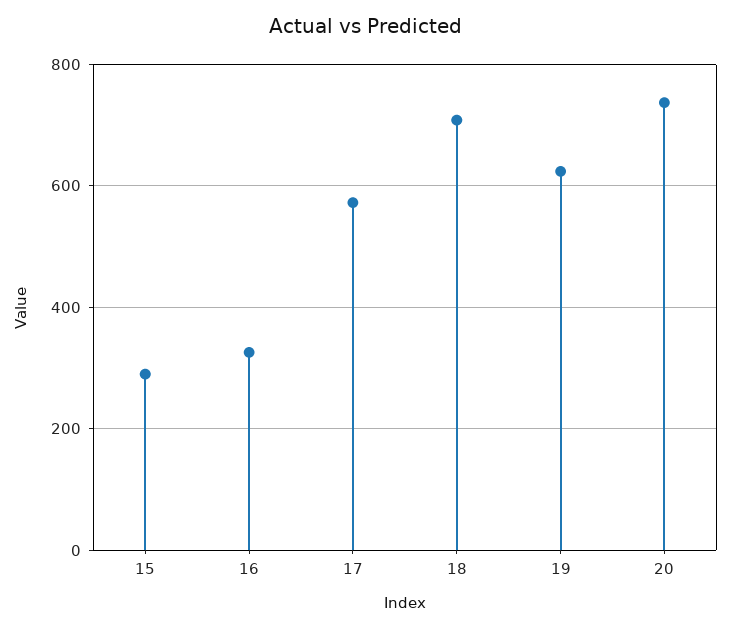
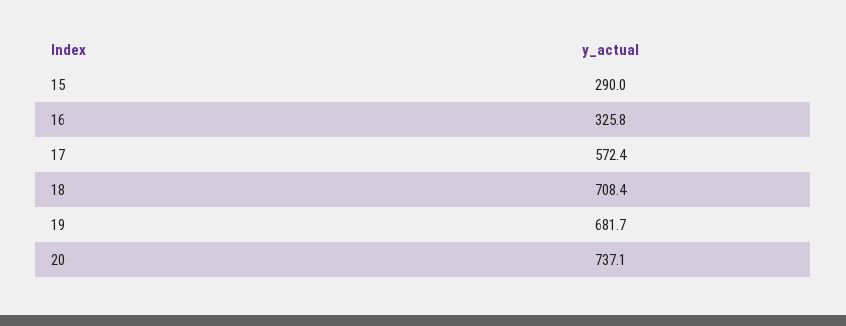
  {
    "15": 290,
    "16": 325.8,
    "17": 572.4,
    "18": 708.4,
-   "19": 620,
+   "19": 681.7,
    "20": 737.1
  }

